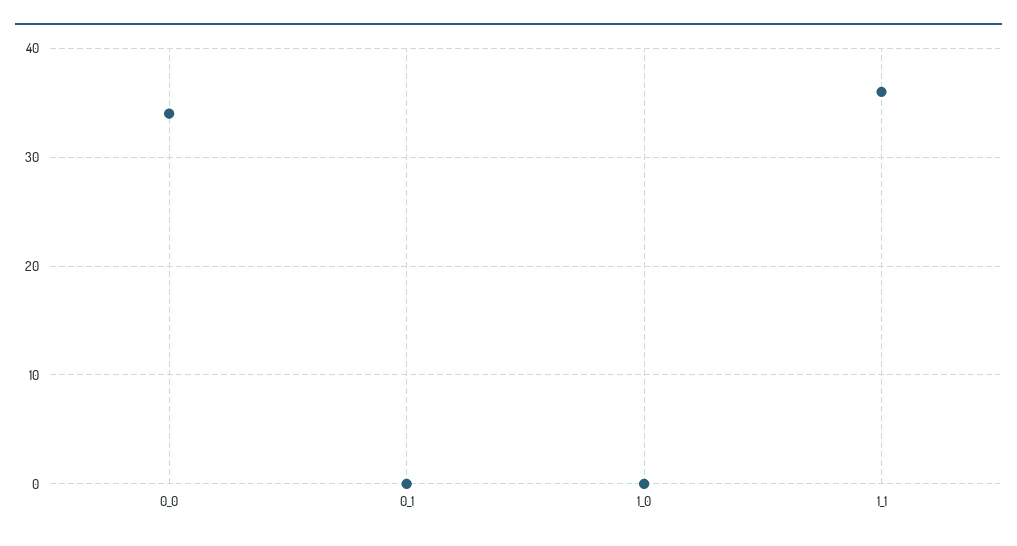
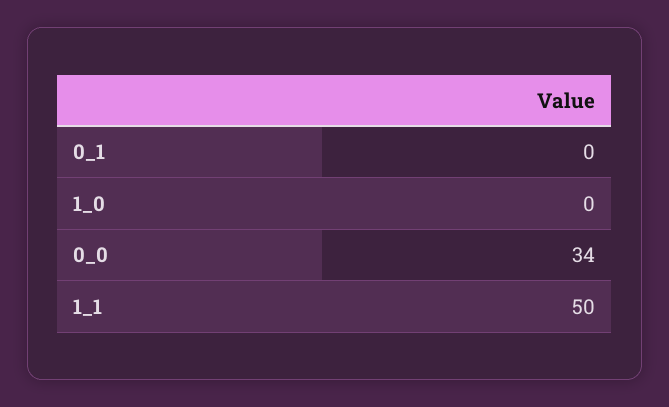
  {
    "0_0": 34,
    "0_1": 0,
    "1_0": 0,
-   "1_1": 36
+   "1_1": 50
  }

